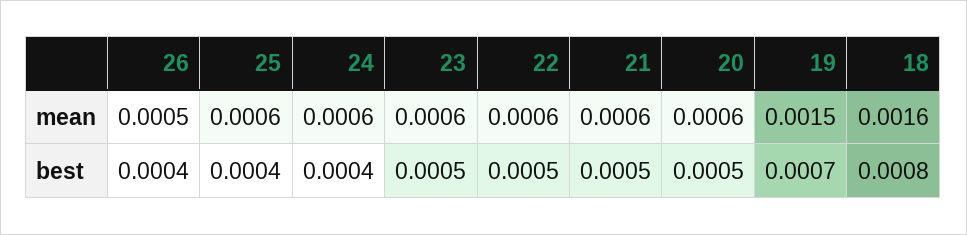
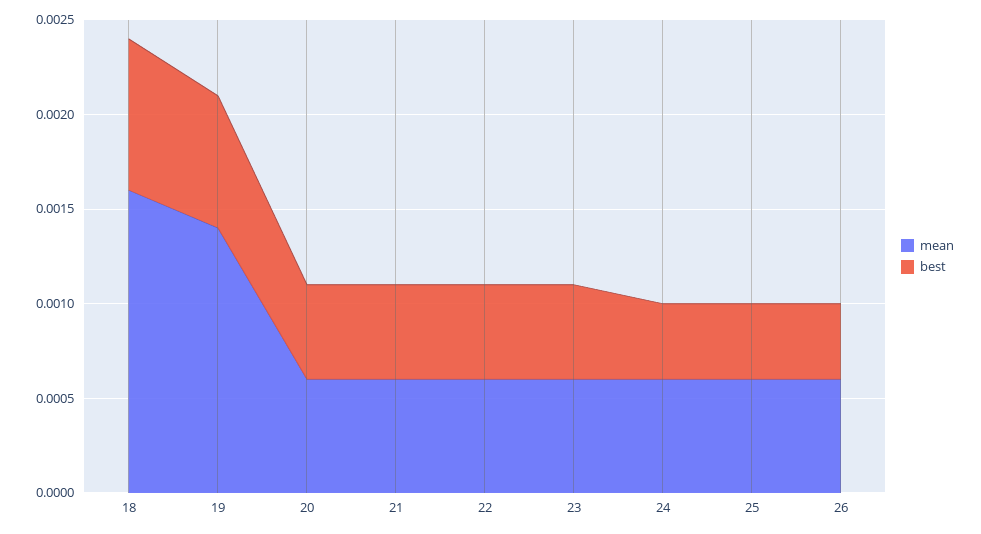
  {
    "mean": {
-     "26": 0.0005,
+     "26": 0.0006,
      "25": 0.0006,
      "24": 0.0006,
      "23": 0.0006,
      "22": 0.0006,
      "21": 0.0006,
      "20": 0.0006,
-     "19": 0.0015,
+     "19": 0.0014,
      "18": 0.0016
    },
    "best": {
      "26": 0.0004,
      "25": 0.0004,
      "24": 0.0004,
      "23": 0.0005,
      "22": 0.0005,
      "21": 0.0005,
      "20": 0.0005,
      "19": 0.0007,
      "18": 0.0008
    }
  }

